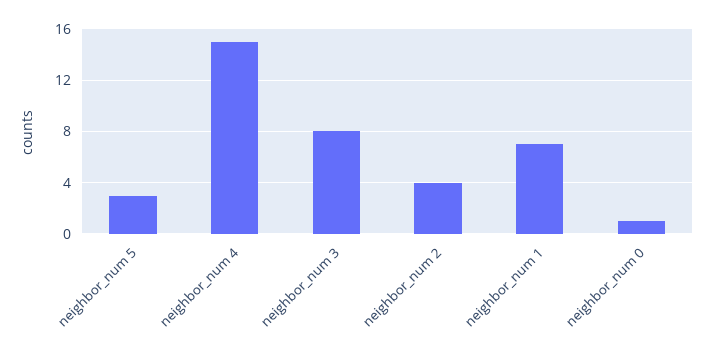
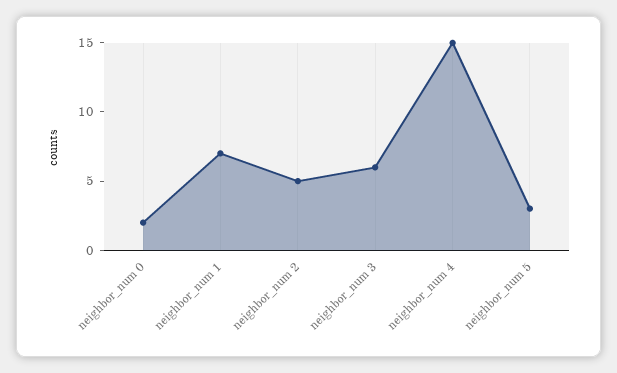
  {
    "neighbor_num 5": 3,
    "neighbor_num 4": 15,
-   "neighbor_num 3": 8,
+   "neighbor_num 3": 6,
-   "neighbor_num 2": 4,
+   "neighbor_num 2": 5,
    "neighbor_num 1": 7,
-   "neighbor_num 0": 1
+   "neighbor_num 0": 2
  }

